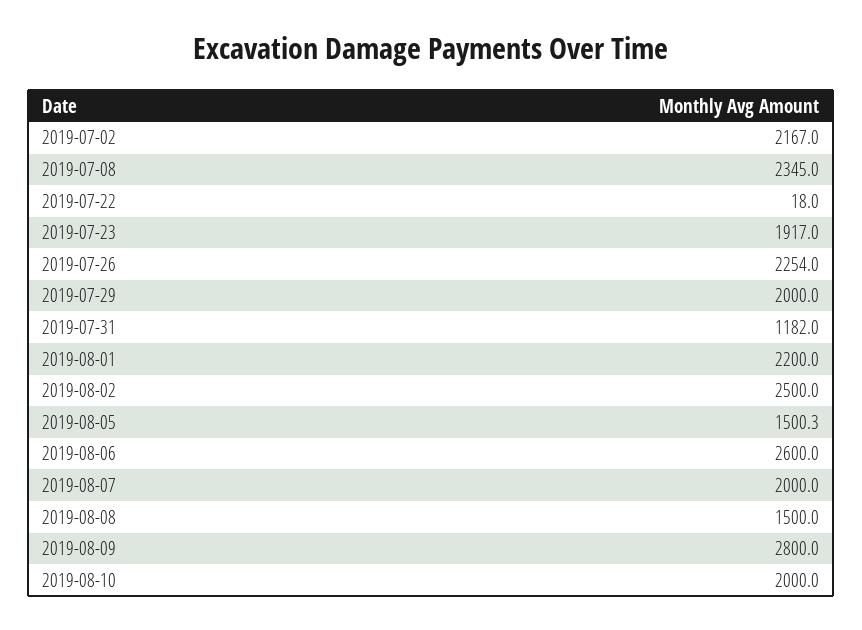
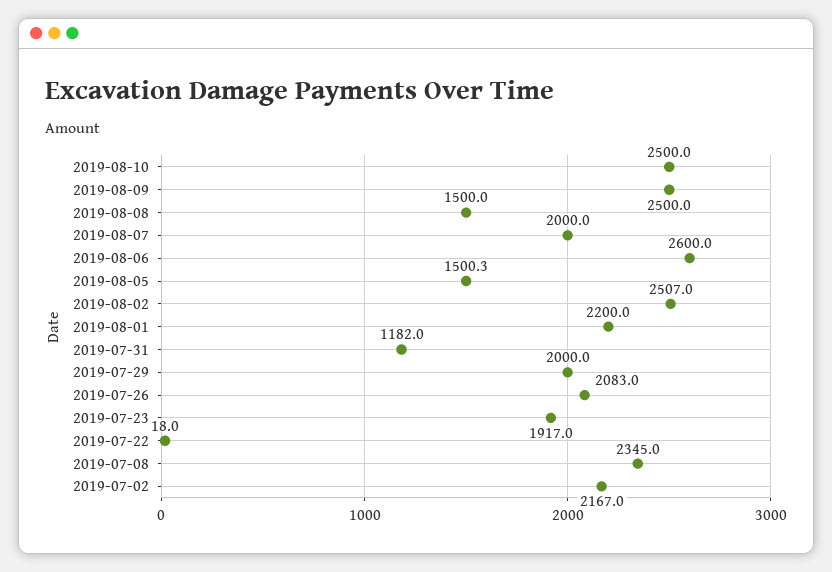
  {
    "2019-07-02": 2167,
    "2019-07-08": 2345,
    "2019-07-22": 18,
    "2019-07-23": 1917,
-   "2019-07-26": 2254,
+   "2019-07-26": 2083,
    "2019-07-29": 2000,
    "2019-07-31": 1182,
    "2019-08-01": 2200,
-   "2019-08-02": 2500,
+   "2019-08-02": 2507,
    "2019-08-05": 1500.3,
    "2019-08-06": 2600,
    "2019-08-07": 2000,
    "2019-08-08": 1500,
-   "2019-08-09": 2800,
+   "2019-08-09": 2500,
-   "2019-08-10": 2000
+   "2019-08-10": 2500
  }

